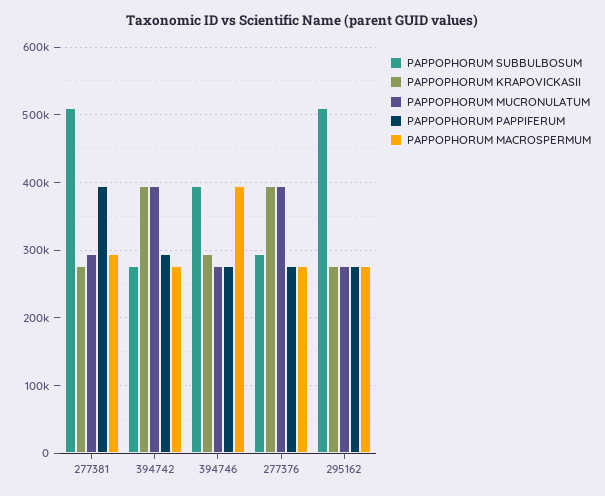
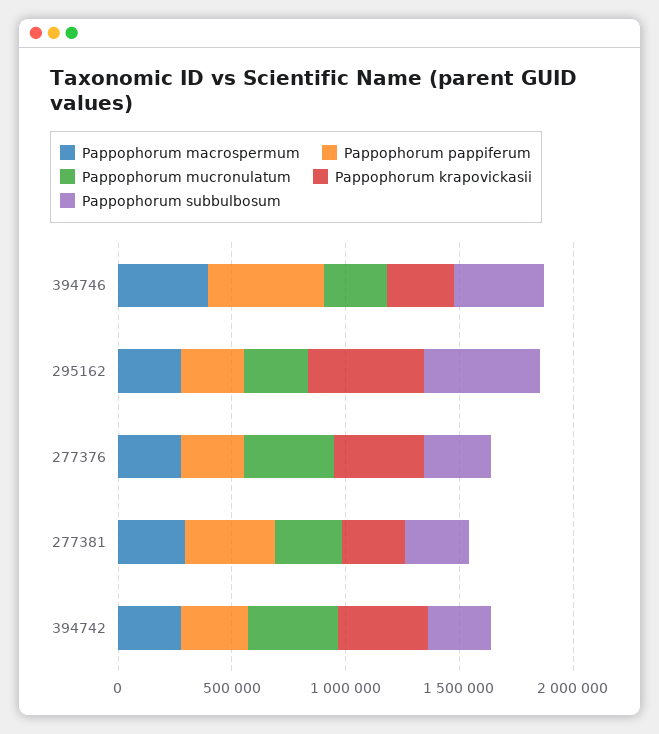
  {
    "PAPPOPHORUM SUBBULBOSUM": {
-     "277381": 510000,
+     "277381": 300000,
      "394742": 280000,
      "394746": 390000,
      "277376": 300000,
      "295162": 510000
    },
    "PAPPOPHORUM KRAPOVICKASII": {
      "277381": 280000,
      "394742": 390000,
      "394746": 300000,
      "277376": 390000,
-     "295162": 280000
+     "295162": 500000
    },
    "PAPPOPHORUM MUCRONULATUM": {
      "277381": 300000,
      "394742": 390000,
      "394746": 280000,
      "277376": 390000,
      "295162": 280000
    },
    "PAPPOPHORUM PAPPIFERUM": {
      "277381": 390000,
      "394742": 300000,
-     "394746": 280000,
+     "394746": 500000,
      "277376": 280000,
      "295162": 280000
    },
    "PAPPOPHORUM MACROSPERMUM": {
      "277381": 300000,
      "394742": 280000,
      "394746": 390000,
      "277376": 280000,
      "295162": 280000
    }
  }

